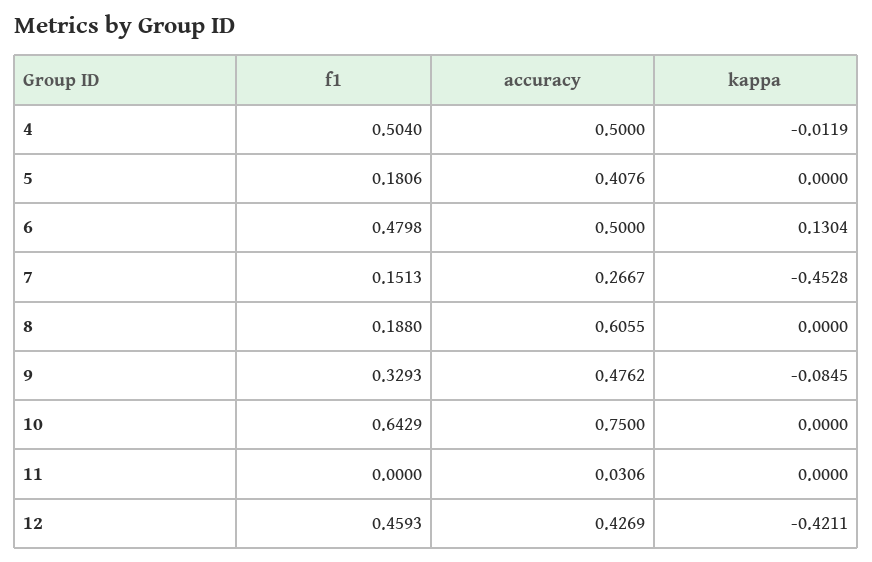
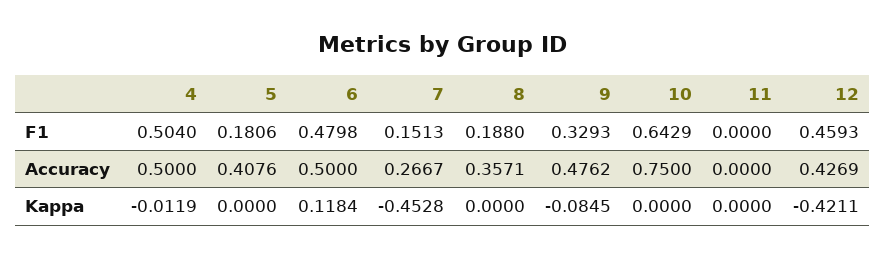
  {
    "f1": {
      "4": 0.504,
      "5": 0.1806,
      "6": 0.4798,
      "7": 0.1513,
      "8": 0.188,
      "9": 0.3293,
      "10": 0.6429,
      "11": 0,
      "12": 0.4593
    },
    "accuracy": {
      "4": 0.5,
      "5": 0.4076,
      "6": 0.5,
      "7": 0.2667,
-     "8": 0.6055,
+     "8": 0.3571,
      "9": 0.4762,
      "10": 0.75,
-     "11": 0.0306,
+     "11": 0,
      "12": 0.4269
    },
    "kappa": {
      "4": -0.0119,
      "5": 0,
-     "6": 0.1304,
+     "6": 0.1184,
      "7": -0.4528,
      "8": 0,
      "9": -0.0845,
      "10": 0,
      "11": 0,
      "12": -0.4211
    }
  }

